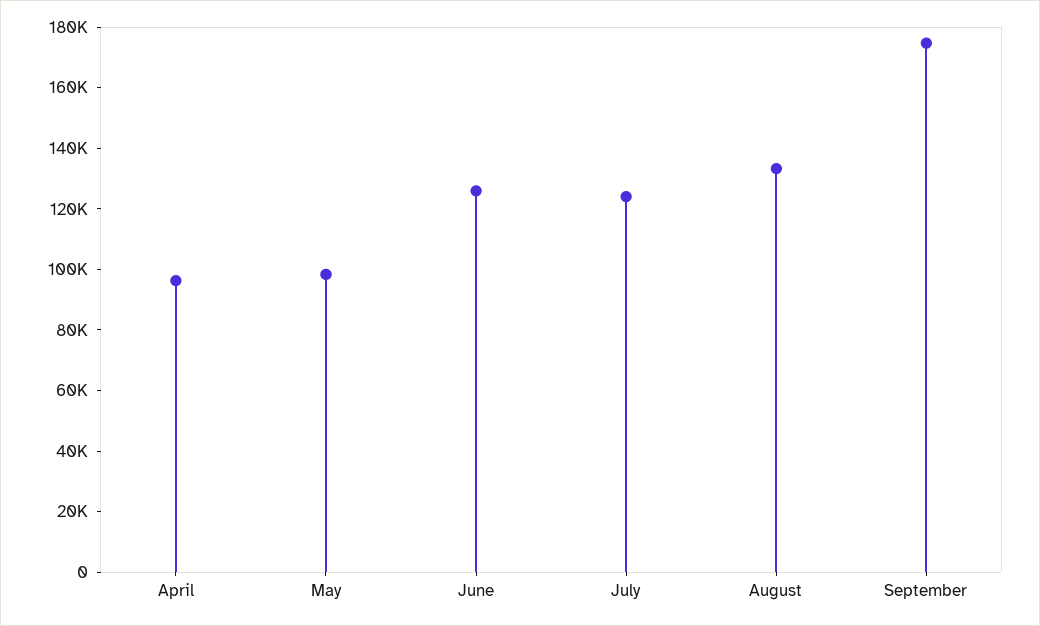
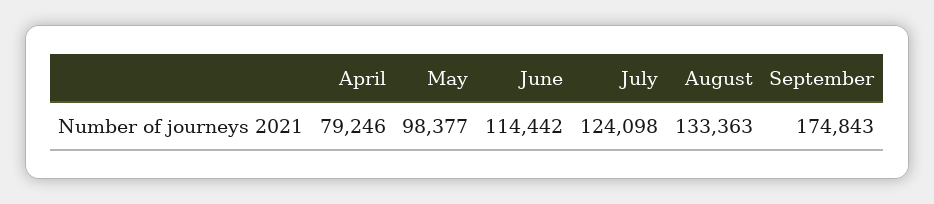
  {
-   "April": 95000,
+   "April": 79246,
    "May": 98377,
-   "June": 125000,
+   "June": 114442,
    "July": 124098,
    "August": 133363,
    "September": 174843
  }

